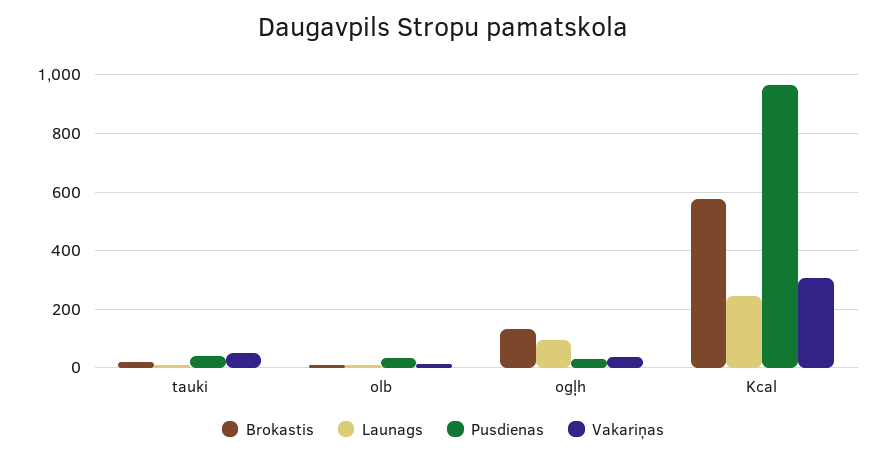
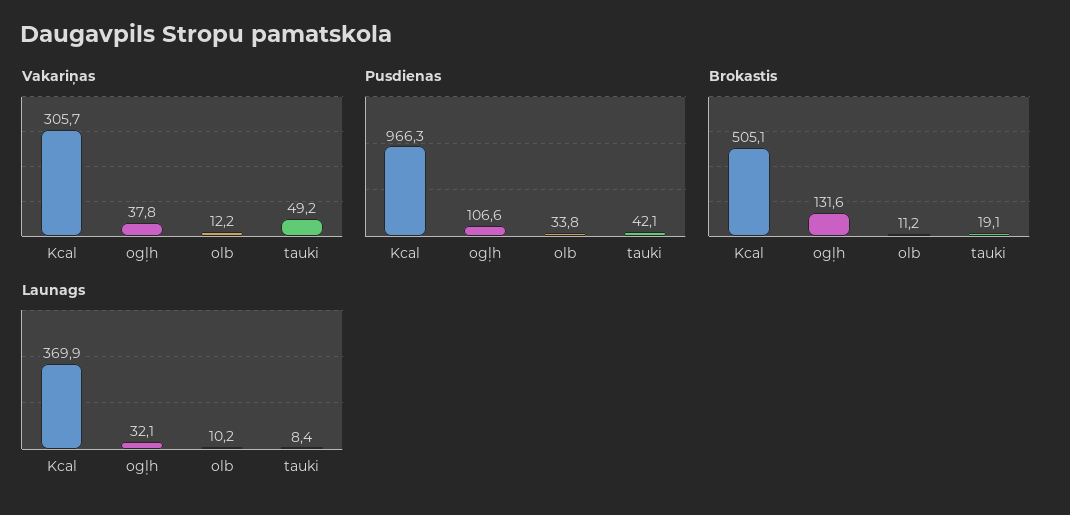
  {
    "Brokastis": {
      "tauki": 19.1,
      "olb": 11.2,
      "ogļh": 131.6,
-     "Kcal": 575
+     "Kcal": 505.1
    },
    "Launags": {
      "tauki": 8.4,
      "olb": 10.2,
-     "ogļh": 100,
+     "ogļh": 32.1,
-     "Kcal": 250
+     "Kcal": 369.9
    },
    "Pusdienas": {
      "tauki": 42.1,
      "olb": 33.8,
-     "ogļh": 25,
+     "ogļh": 106.6,
      "Kcal": 966.3
    },
    "Vakariņas": {
      "tauki": 49.2,
      "olb": 12.2,
      "ogļh": 37.8,
      "Kcal": 305.7
    }
  }

